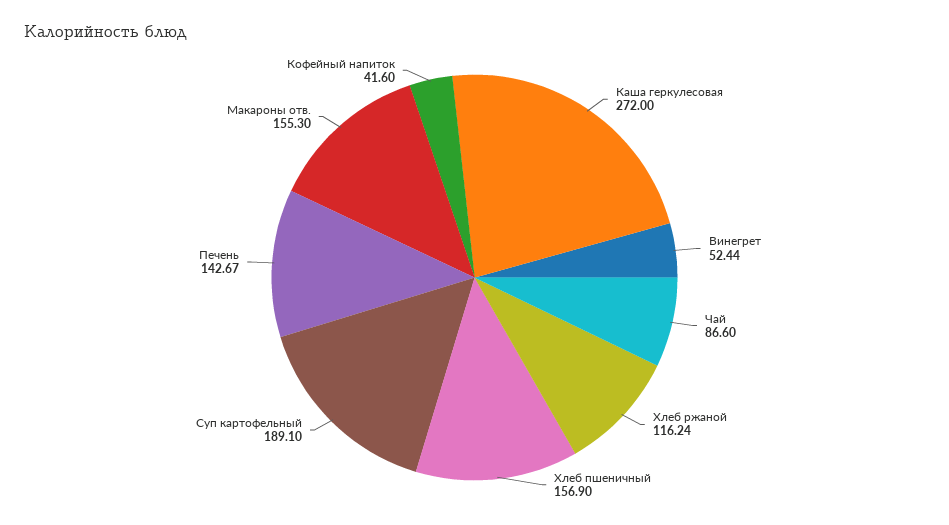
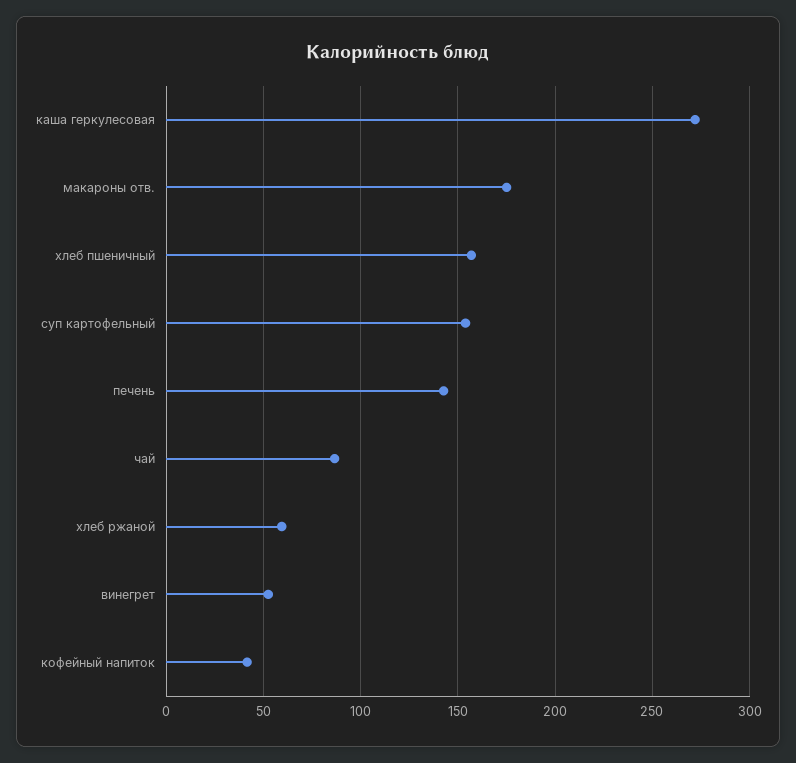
  {
    "Каша геркулесовая": 272,
    "Винегрет": 52.44,
    "Чай": 86.6,
-   "Хлеб ржаной": 116.24,
+   "Хлеб ржаной": 60,
    "Хлеб пшеничный": 156.9,
-   "Суп картофельный": 189.1,
+   "Суп картофельный": 155,
    "Печень": 142.67,
-   "Макароны отв.": 155.3,
+   "Макароны отв.": 175,
    "Кофейный напиток": 41.6
  }

